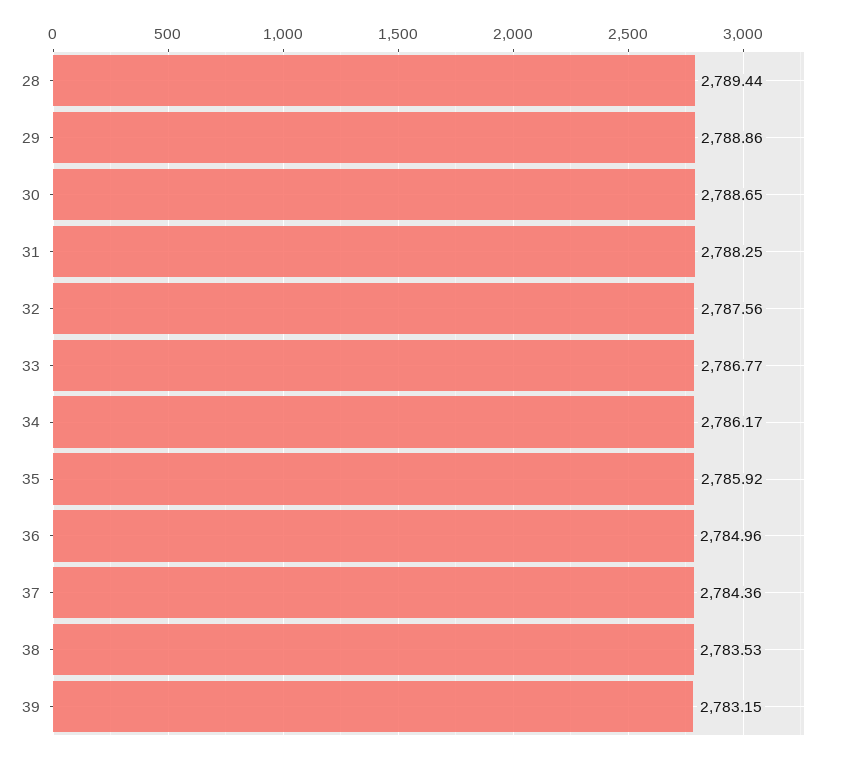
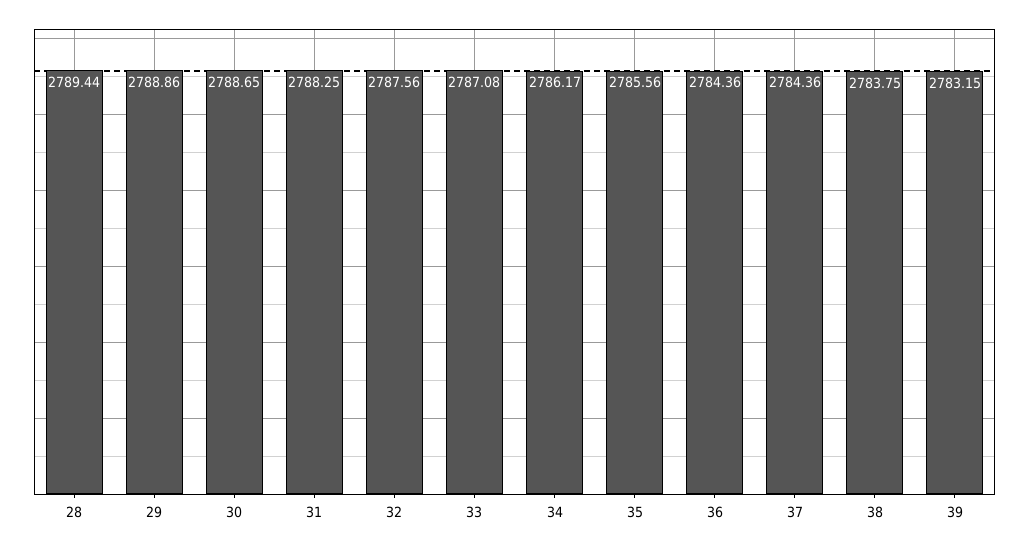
  {
    "28": 2789.44,
    "29": 2788.86,
    "30": 2788.65,
    "31": 2788.25,
    "32": 2787.56,
-   "33": 2786.77,
+   "33": 2787.08,
    "34": 2786.17,
-   "35": 2785.92,
+   "35": 2785.56,
-   "36": 2784.96,
+   "36": 2784.36,
    "37": 2784.36,
-   "38": 2783.53,
+   "38": 2783.75,
    "39": 2783.15
  }

